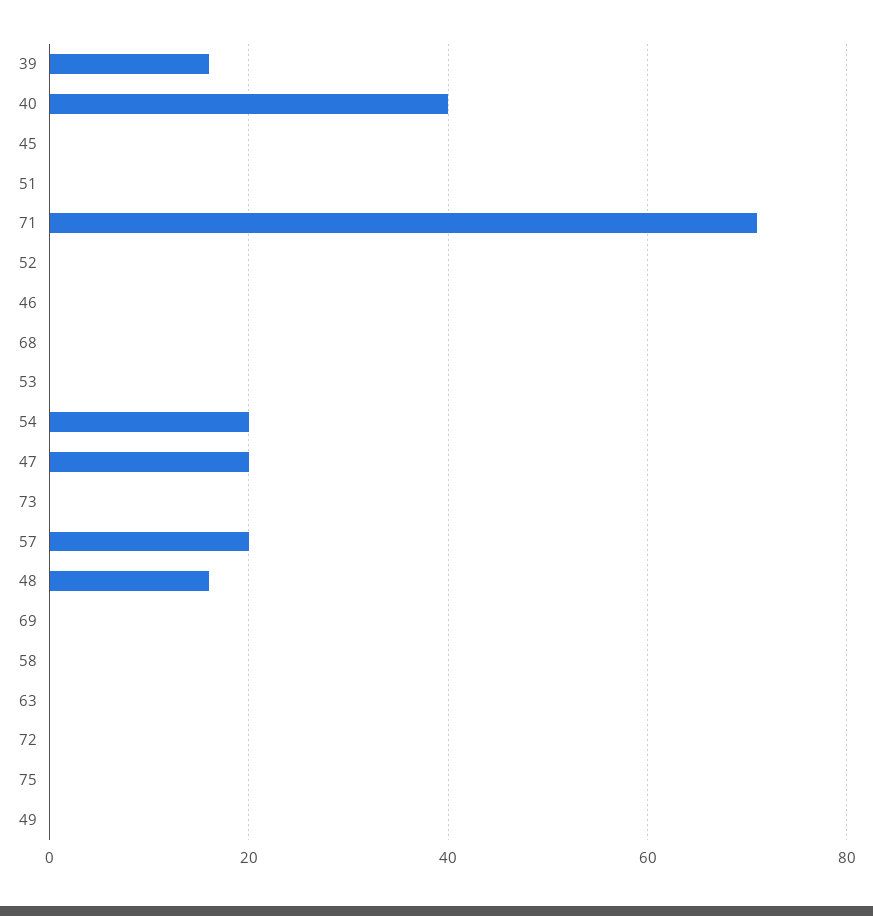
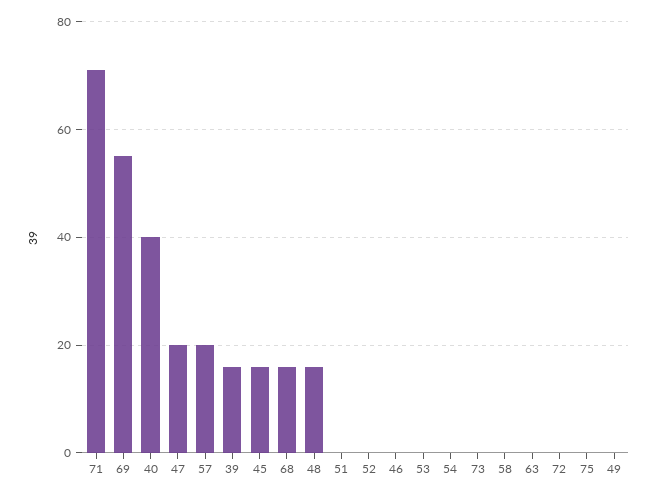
  {
    "39": 15,
    "40": 40,
-   "45": 0,
+   "45": 15,
    "51": 0,
    "71": 70,
    "52": 0,
    "46": 0,
-   "68": 0,
+   "68": 15,
    "53": 0,
-   "54": 20,
+   "54": 0,
    "47": 20,
    "73": 0,
    "57": 20,
    "48": 15,
-   "69": 0,
+   "69": 55,
    "58": 0,
    "63": 0,
    "72": 0,
    "75": 0,
    "49": 0
  }

